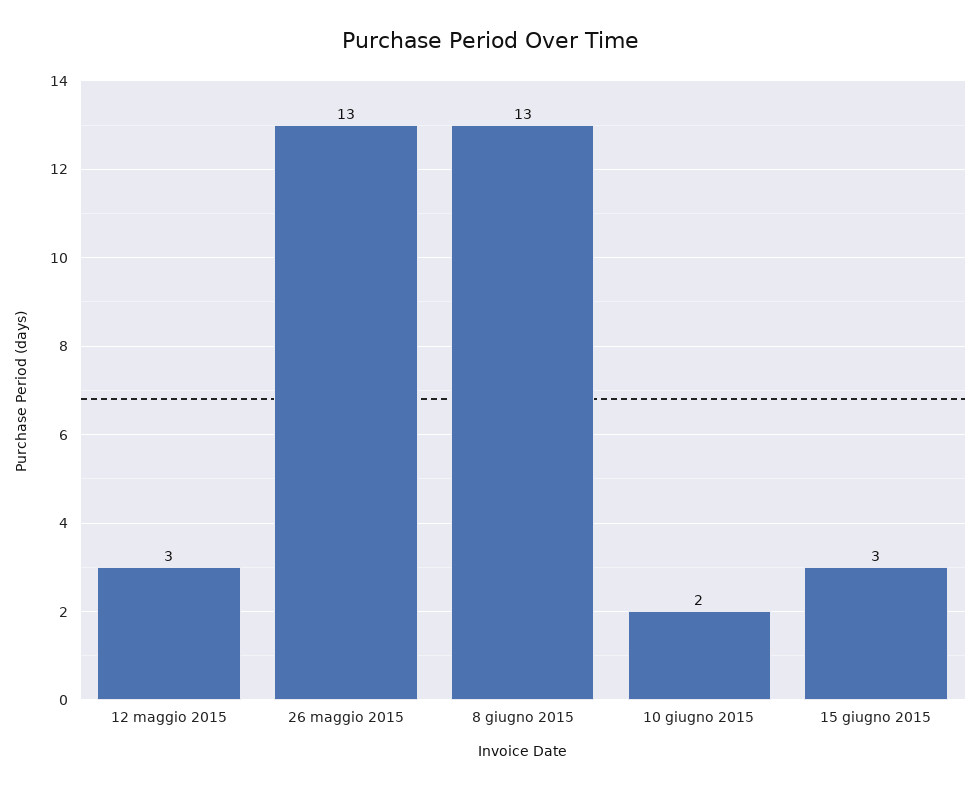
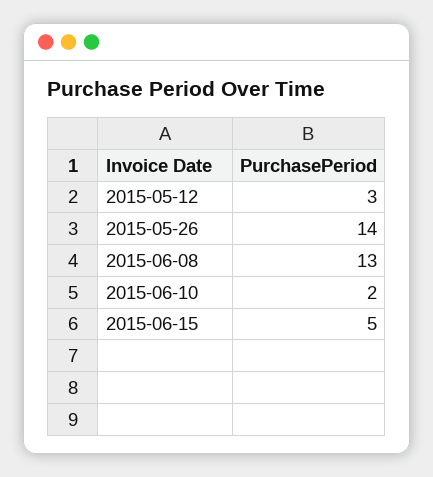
  {
    "12 maggio 2015": 3,
-   "26 maggio 2015": 13,
+   "26 maggio 2015": 14,
    "8 giugno 2015": 13,
    "10 giugno 2015": 2,
-   "15 giugno 2015": 3
+   "15 giugno 2015": 5
  }

